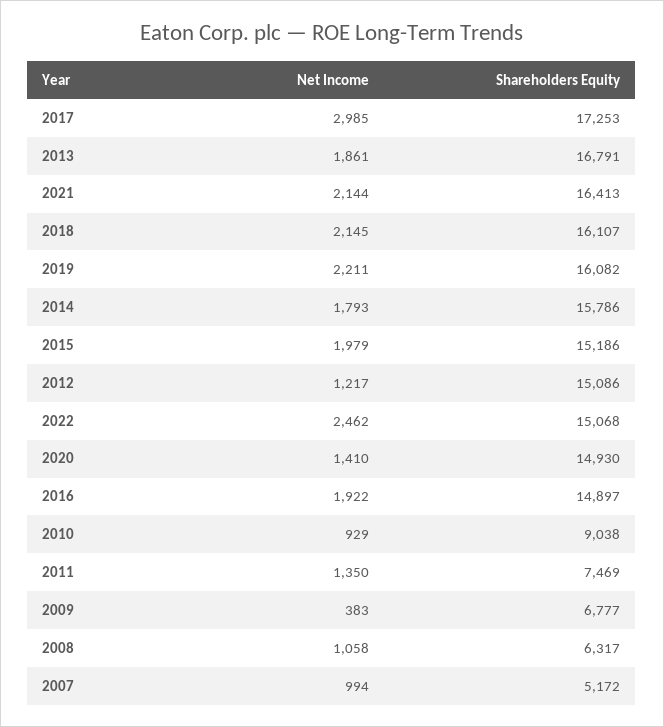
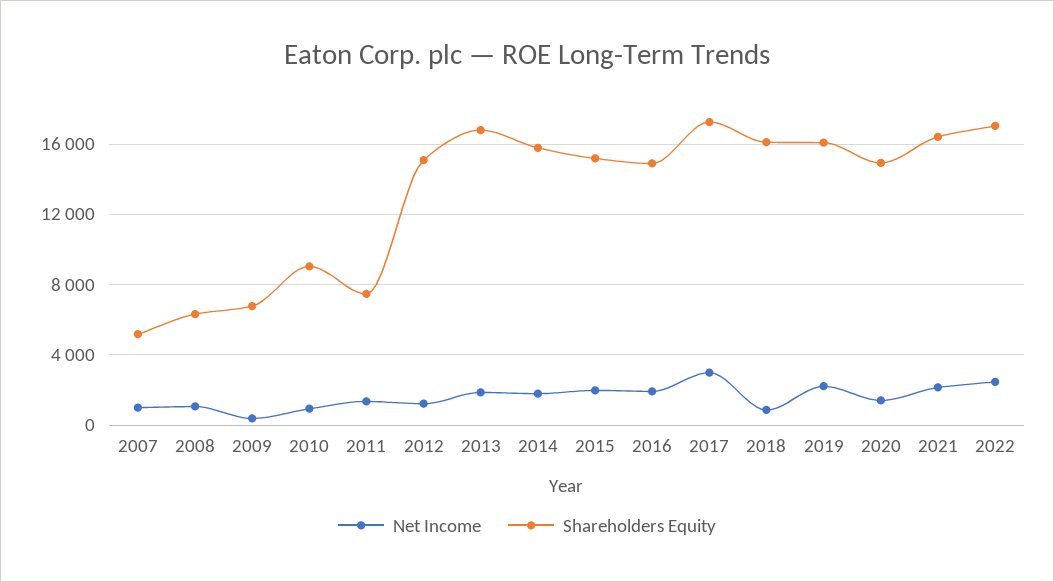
  {
    "Net Income": {
      "2017": 2985,
      "2013": 1861,
      "2021": 2144,
-     "2018": 2145,
+     "2018": 1000,
      "2019": 2211,
      "2014": 1793,
      "2015": 1979,
      "2012": 1217,
      "2022": 2462,
      "2020": 1410,
      "2016": 1922,
      "2010": 929,
      "2011": 1350,
      "2009": 383,
      "2008": 1058,
      "2007": 994
    },
    "Shareholders Equity": {
      "2017": 17253,
      "2013": 16791,
      "2021": 16413,
      "2018": 16107,
      "2019": 16082,
      "2014": 15786,
      "2015": 15186,
      "2012": 15086,
-     "2022": 15068,
+     "2022": 17000,
      "2020": 14930,
      "2016": 14897,
      "2010": 9038,
      "2011": 7469,
      "2009": 6777,
      "2008": 6317,
      "2007": 5172
    }
  }

